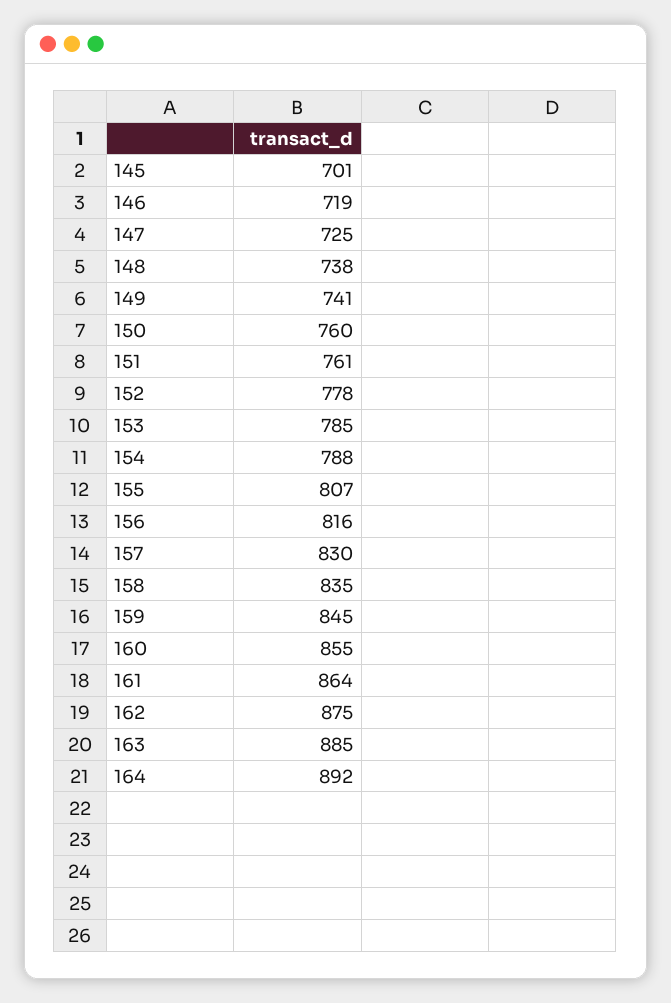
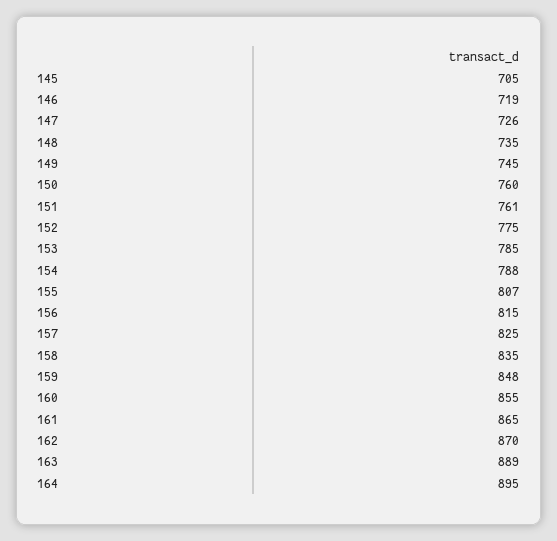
  {
-   "145": 701,
+   "145": 705,
    "146": 719,
-   "147": 725,
+   "147": 726,
-   "148": 738,
+   "148": 735,
-   "149": 741,
+   "149": 745,
    "150": 760,
    "151": 761,
-   "152": 778,
+   "152": 775,
    "153": 785,
    "154": 788,
    "155": 807,
-   "156": 816,
+   "156": 815,
-   "157": 830,
+   "157": 825,
    "158": 835,
-   "159": 845,
+   "159": 848,
    "160": 855,
-   "161": 864,
+   "161": 865,
-   "162": 875,
+   "162": 870,
-   "163": 885,
+   "163": 889,
-   "164": 892
+   "164": 895
  }

